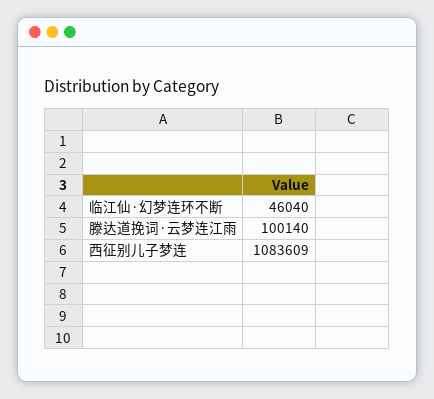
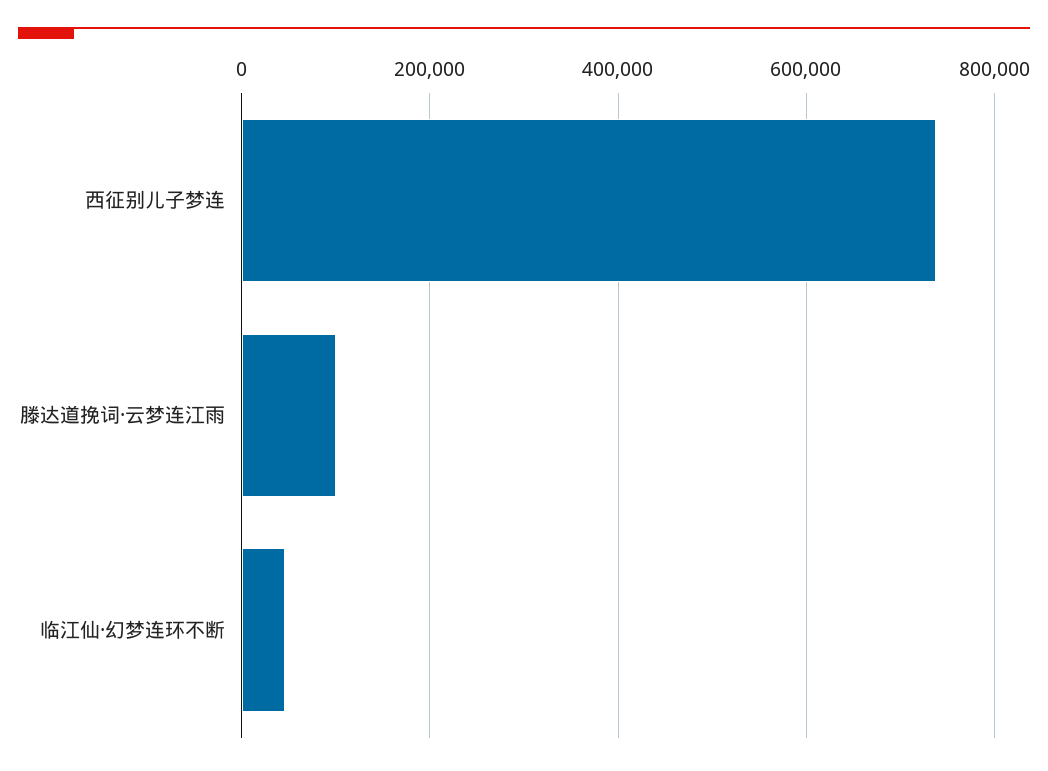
  {
    "临江仙·幻梦连环不断": 46040,
    "滕达道挽词·云梦连江雨": 100140,
-   "西征别儿子梦连": 1083609
+   "西征别儿子梦连": 740000
  }

